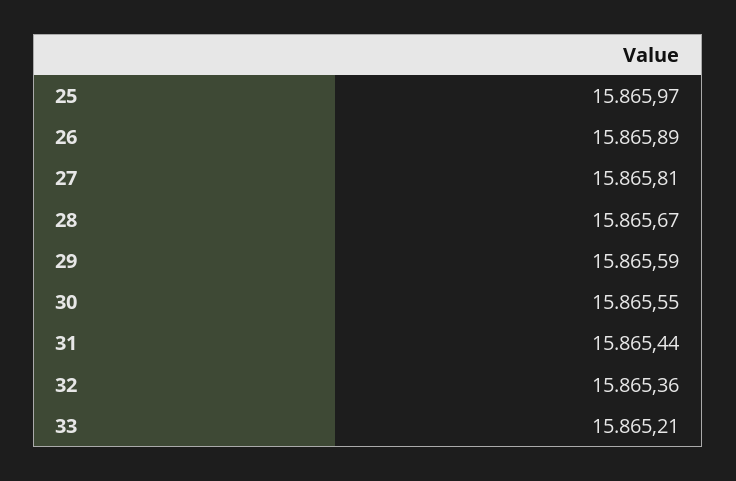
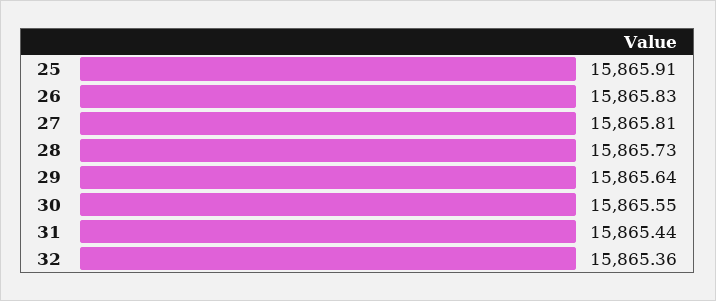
  {
-   "25": 15865.97,
+   "25": 15865.91,
-   "26": 15865.89,
+   "26": 15865.83,
    "27": 15865.81,
-   "28": 15865.67,
+   "28": 15865.73,
-   "29": 15865.59,
+   "29": 15865.64,
    "30": 15865.55,
    "31": 15865.44,
-   "32": 15865.36,
+   "32": 15865.36
-   "33": 15865.21
  }

